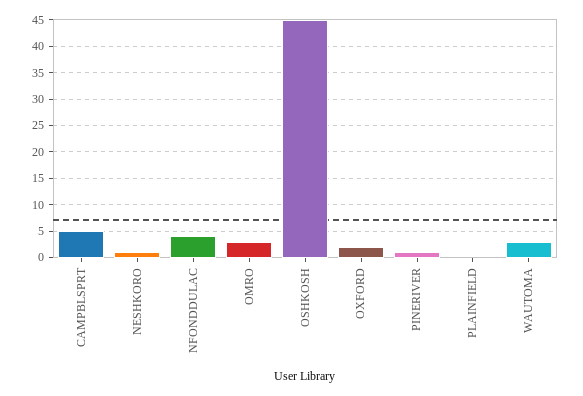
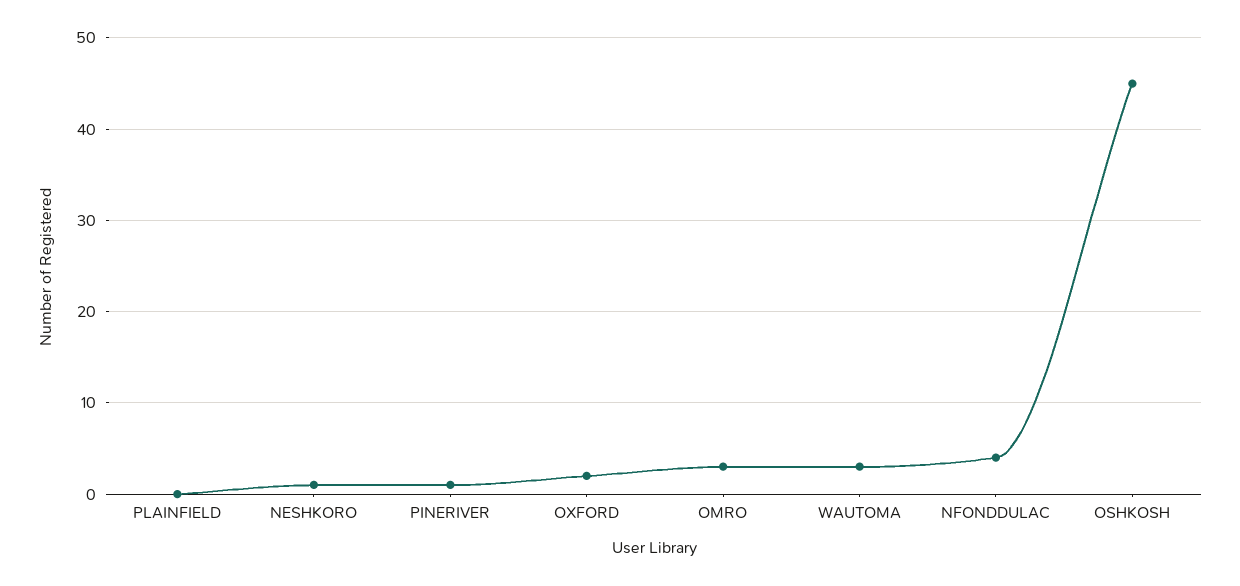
  {
-   "CAMPBLSPRT": 5,
    "NESHKORO": 1,
    "NFONDDULAC": 4,
    "OMRO": 3,
    "OSHKOSH": 45,
    "OXFORD": 2,
    "PINERIVER": 1,
    "PLAINFIELD": 0,
    "WAUTOMA": 3
  }

